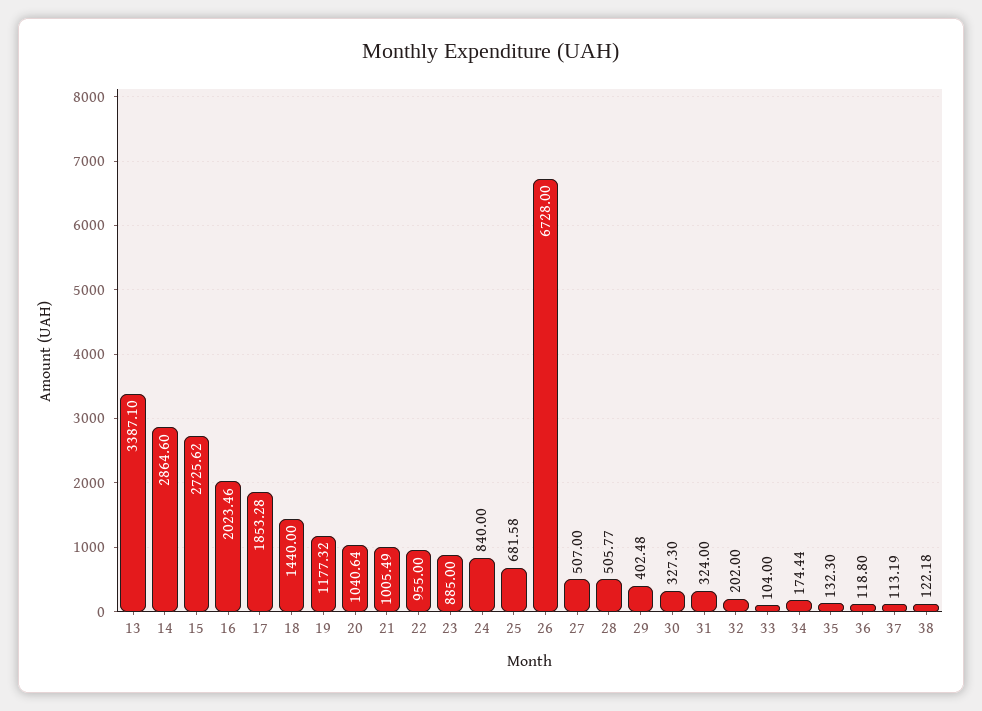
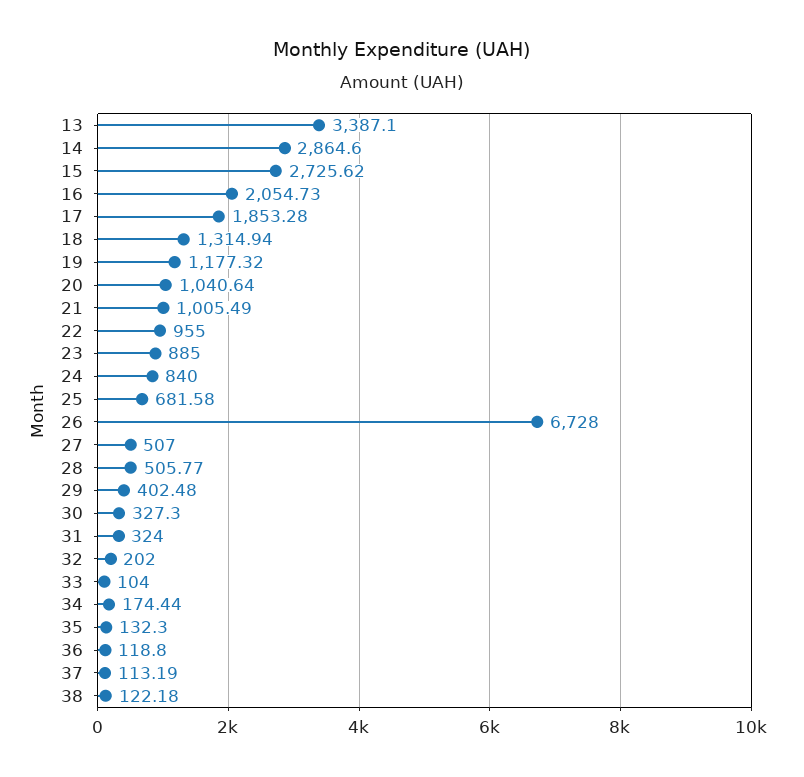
  {
    "13": 3387.1,
    "14": 2864.6,
    "15": 2725.62,
-   "16": 2023.46,
+   "16": 2054.73,
    "17": 1853.28,
-   "18": 1440,
+   "18": 1314.94,
    "19": 1177.32,
    "20": 1040.64,
    "21": 1005.49,
    "22": 955,
    "23": 885,
    "24": 840,
    "25": 681.58,
    "26": 6728,
    "27": 507,
    "28": 505.77,
    "29": 402.48,
    "30": 327.3,
    "31": 324,
    "32": 202,
    "33": 104,
    "34": 174.44,
    "35": 132.3,
    "36": 118.8,
    "37": 113.19,
    "38": 122.18
  }

